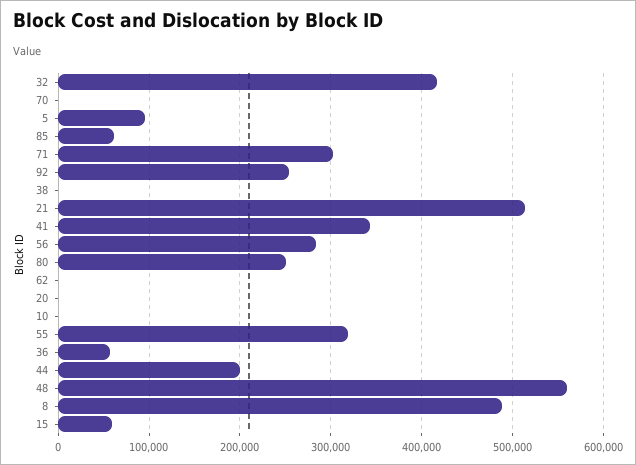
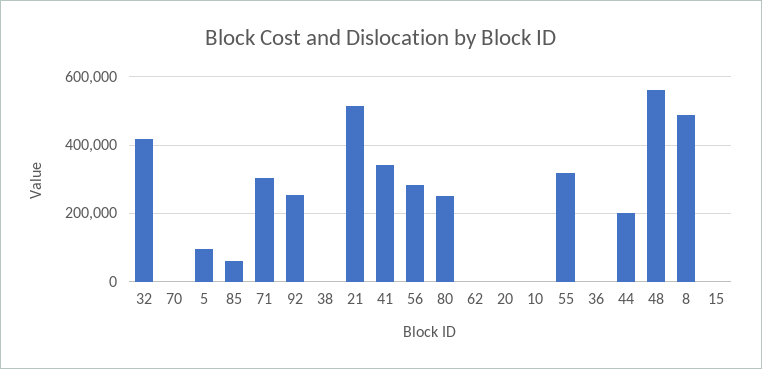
  {
    "32": 420000,
    "70": 0,
    "5": 100000,
    "85": 60000,
    "71": 300000,
    "92": 250000,
    "38": 0,
    "21": 510000,
    "41": 340000,
    "56": 280000,
    "80": 250000,
    "62": 0,
    "20": 0,
    "10": 0,
    "55": 320000,
-   "36": 60000,
+   "36": 0,
    "44": 200000,
    "48": 560000,
    "8": 490000,
-   "15": 60000
+   "15": 0
  }

